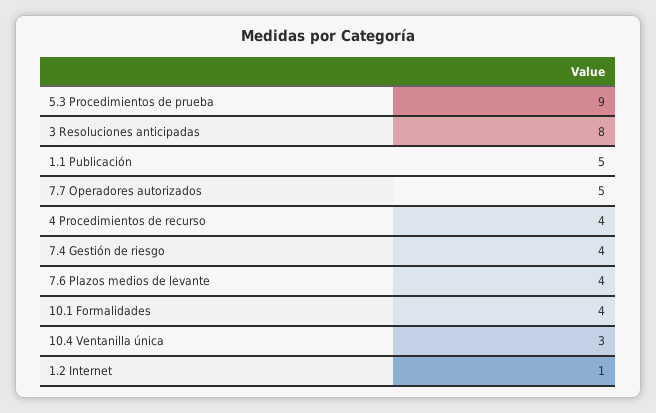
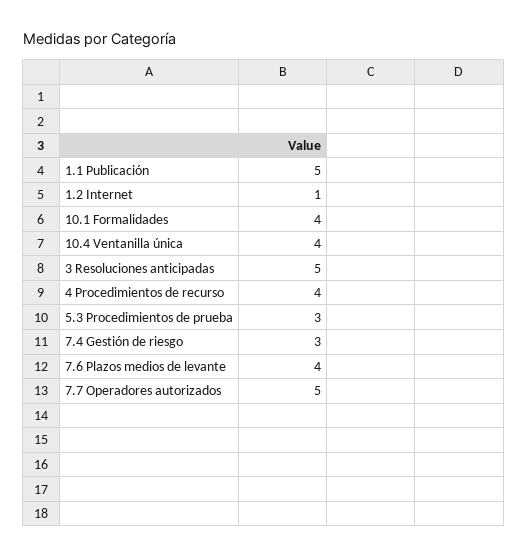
  {
-   "5.3 Procedimientos de prueba": 9,
+   "5.3 Procedimientos de prueba": 3,
-   "3 Resoluciones anticipadas": 8,
+   "3 Resoluciones anticipadas": 5,
    "1.1 Publicación": 5,
    "7.7 Operadores autorizados": 5,
    "4 Procedimientos de recurso": 4,
-   "7.4 Gestión de riesgo": 4,
+   "7.4 Gestión de riesgo": 3,
    "7.6 Plazos medios de levante": 4,
    "10.1 Formalidades": 4,
-   "10.4 Ventanilla única": 3,
+   "10.4 Ventanilla única": 4,
    "1.2 Internet": 1
  }

